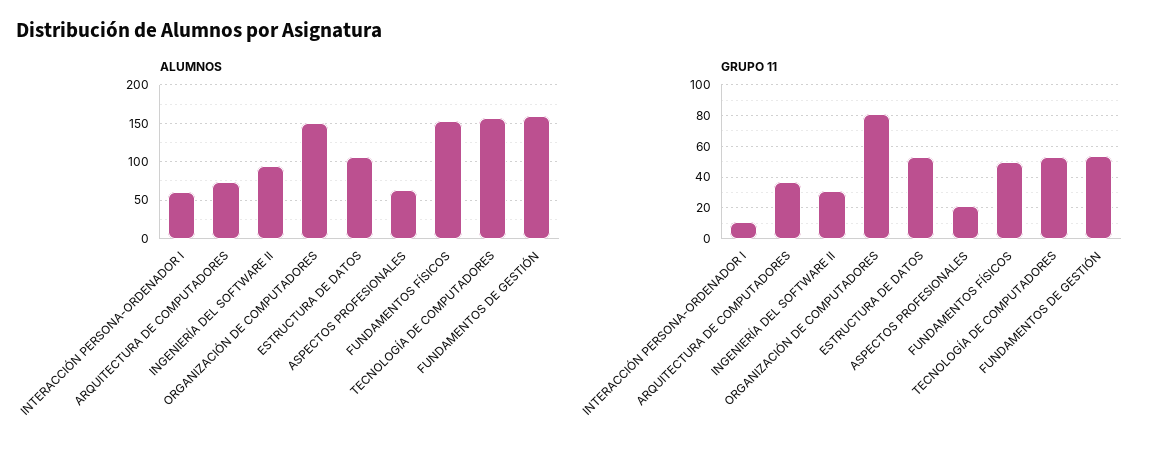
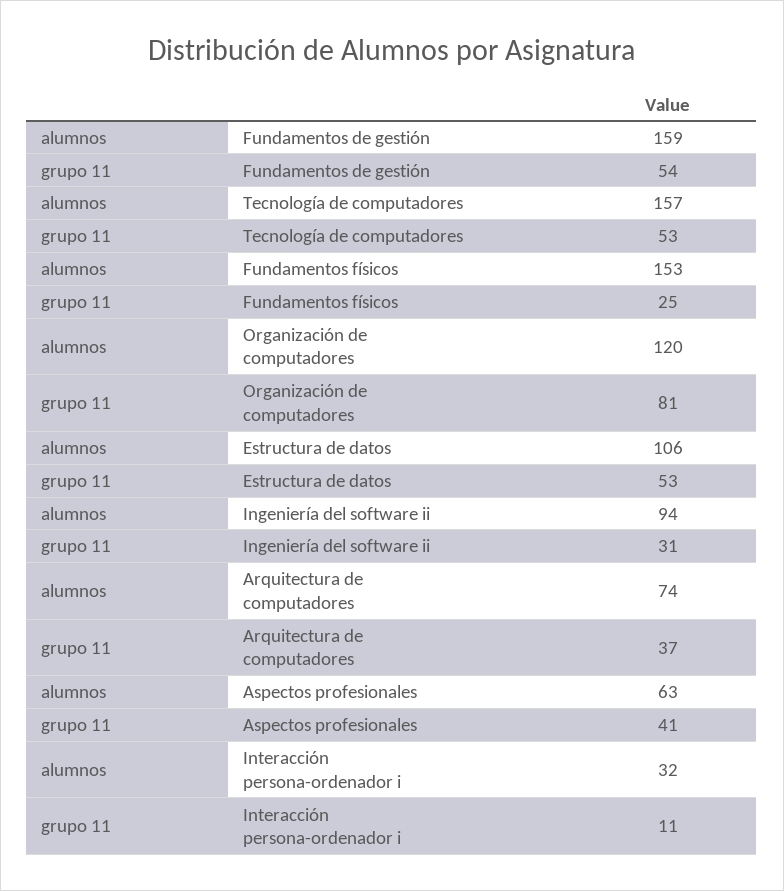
  {
    "ALUMNOS": {
-     "INTERACCIÓN PERSONA-ORDENADOR I": 60,
+     "INTERACCIÓN PERSONA-ORDENADOR I": 32,
      "ARQUITECTURA DE COMPUTADORES": 74,
      "INGENIERÍA DEL SOFTWARE II": 94,
-     "ORGANIZACIÓN DE COMPUTADORES": 150,
+     "ORGANIZACIÓN DE COMPUTADORES": 120,
      "ESTRUCTURA DE DATOS": 106,
      "ASPECTOS PROFESIONALES": 63,
      "FUNDAMENTOS FÍSICOS": 153,
      "TECNOLOGÍA DE COMPUTADORES": 157,
      "FUNDAMENTOS DE GESTIÓN": 159
    },
    "GRUPO 11": {
      "INTERACCIÓN PERSONA-ORDENADOR I": 11,
      "ARQUITECTURA DE COMPUTADORES": 37,
      "INGENIERÍA DEL SOFTWARE II": 31,
      "ORGANIZACIÓN DE COMPUTADORES": 81,
      "ESTRUCTURA DE DATOS": 53,
-     "ASPECTOS PROFESIONALES": 20,
+     "ASPECTOS PROFESIONALES": 41,
-     "FUNDAMENTOS FÍSICOS": 50,
+     "FUNDAMENTOS FÍSICOS": 25,
      "TECNOLOGÍA DE COMPUTADORES": 53,
      "FUNDAMENTOS DE GESTIÓN": 54
    }
  }

